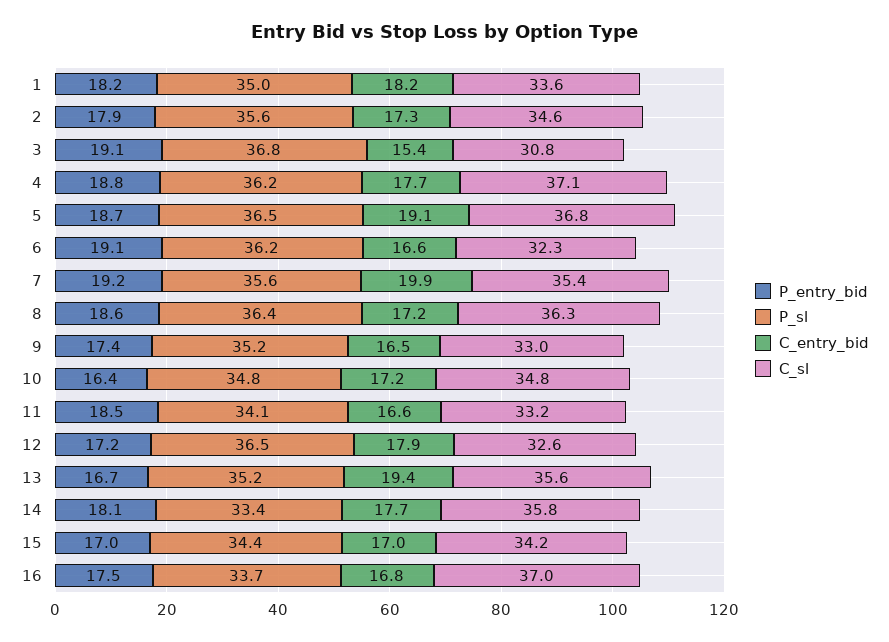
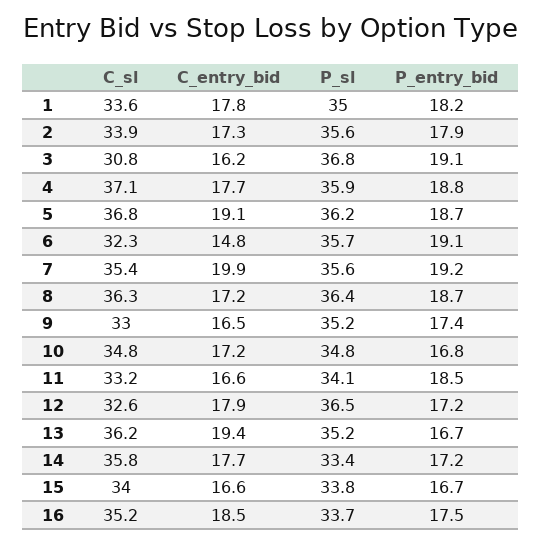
  {
    "P_entry_bid": {
      "1": 18.2,
      "2": 17.9,
      "3": 19.1,
      "4": 18.8,
      "5": 18.7,
      "6": 19.1,
      "7": 19.2,
-     "8": 18.6,
+     "8": 18.7,
      "9": 17.4,
-     "10": 16.4,
+     "10": 16.8,
      "11": 18.5,
      "12": 17.2,
      "13": 16.7,
-     "14": 18.1,
+     "14": 17.2,
-     "15": 17,
+     "15": 16.7,
      "16": 17.5
    },
    "P_sl": {
      "1": 35,
      "2": 35.6,
      "3": 36.8,
-     "4": 36.2,
+     "4": 35.9,
-     "5": 36.5,
+     "5": 36.2,
-     "6": 36.2,
+     "6": 35.7,
      "7": 35.6,
      "8": 36.4,
      "9": 35.2,
      "10": 34.8,
      "11": 34.1,
      "12": 36.5,
      "13": 35.2,
      "14": 33.4,
-     "15": 34.4,
+     "15": 33.8,
      "16": 33.7
    },
    "C_entry_bid": {
-     "1": 18.2,
+     "1": 17.8,
      "2": 17.3,
-     "3": 15.4,
+     "3": 16.2,
      "4": 17.7,
      "5": 19.1,
-     "6": 16.6,
+     "6": 14.8,
      "7": 19.9,
      "8": 17.2,
      "9": 16.5,
      "10": 17.2,
      "11": 16.6,
      "12": 17.9,
      "13": 19.4,
      "14": 17.7,
-     "15": 17,
+     "15": 16.6,
-     "16": 16.8
+     "16": 18.5
    },
    "C_sl": {
      "1": 33.6,
-     "2": 34.6,
+     "2": 33.9,
      "3": 30.8,
      "4": 37.1,
      "5": 36.8,
      "6": 32.3,
      "7": 35.4,
      "8": 36.3,
      "9": 33,
      "10": 34.8,
      "11": 33.2,
      "12": 32.6,
-     "13": 35.6,
+     "13": 36.2,
      "14": 35.8,
-     "15": 34.2,
+     "15": 34,
-     "16": 37
+     "16": 35.2
    }
  }

